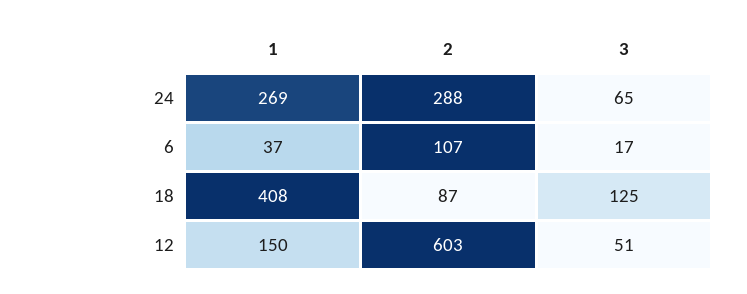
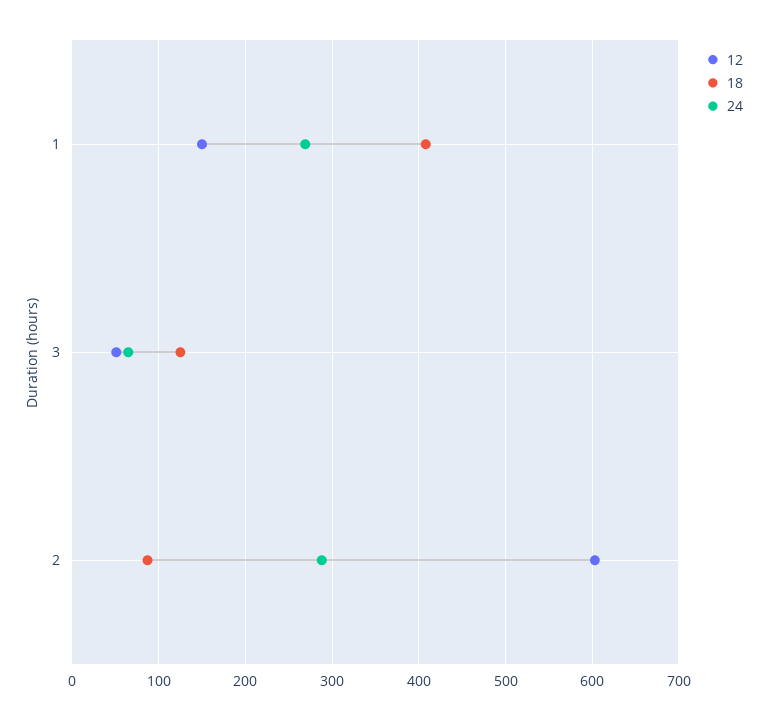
  {
    "24": {
      "1": 269,
      "2": 288,
      "3": 65
    },
-   "6": {
-     "1": 37,
-     "2": 107,
-     "3": 17
-   },
    "18": {
      "1": 408,
      "2": 87,
      "3": 125
    },
    "12": {
      "1": 150,
      "2": 603,
      "3": 51
    }
  }

